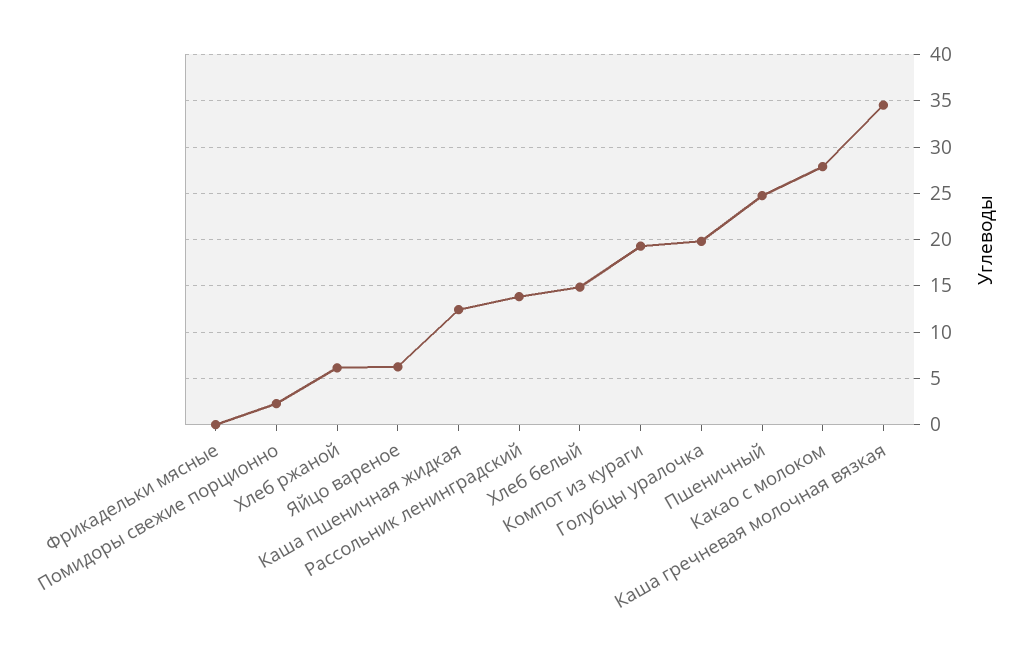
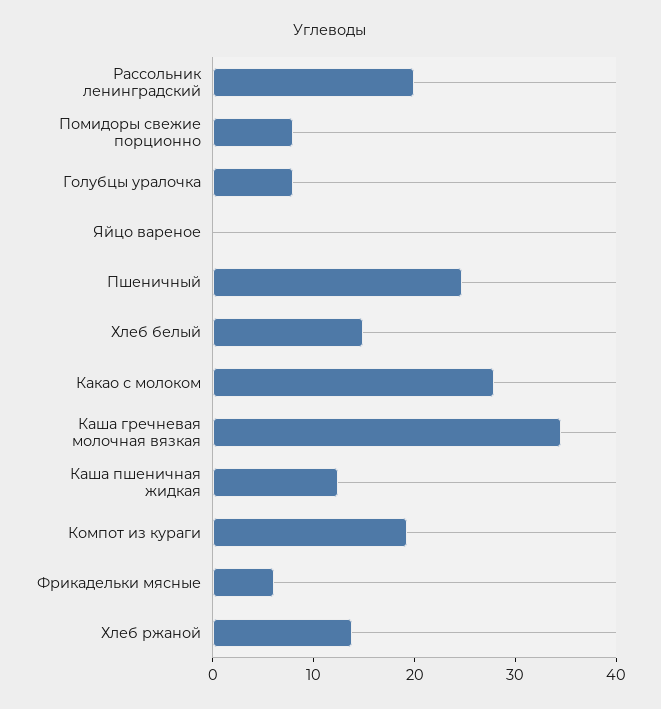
  {
-   "Фрикадельки мясные": 0,
+   "Фрикадельки мясные": 6,
-   "Помидоры свежие порционно": 2,
+   "Помидоры свежие порционно": 8,
-   "Хлеб ржаной": 6,
+   "Хлеб ржаной": 14,
-   "Яйцо вареное": 6,
+   "Яйцо вареное": 0,
    "Каша пшеничная жидкая": 12,
-   "Рассольник ленинградский": 14,
+   "Рассольник ленинградский": 20,
    "Хлеб белый": 15,
    "Компот из кураги": 19,
-   "Голубцы уралочка": 20,
+   "Голубцы уралочка": 8,
    "Пшеничный": 25,
    "Какао с молоком": 28,
    "Каша гречневая молочная вязкая": 35
  }

